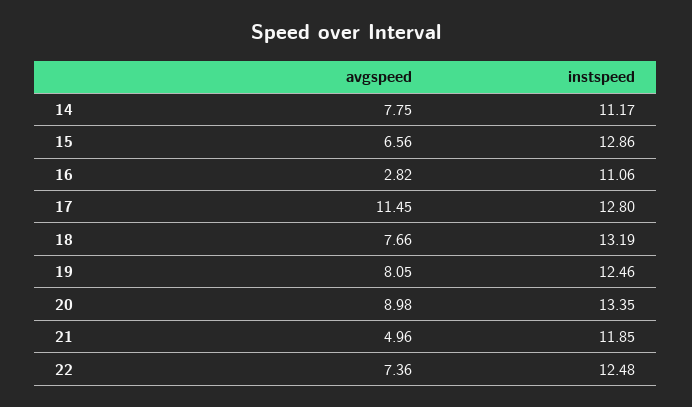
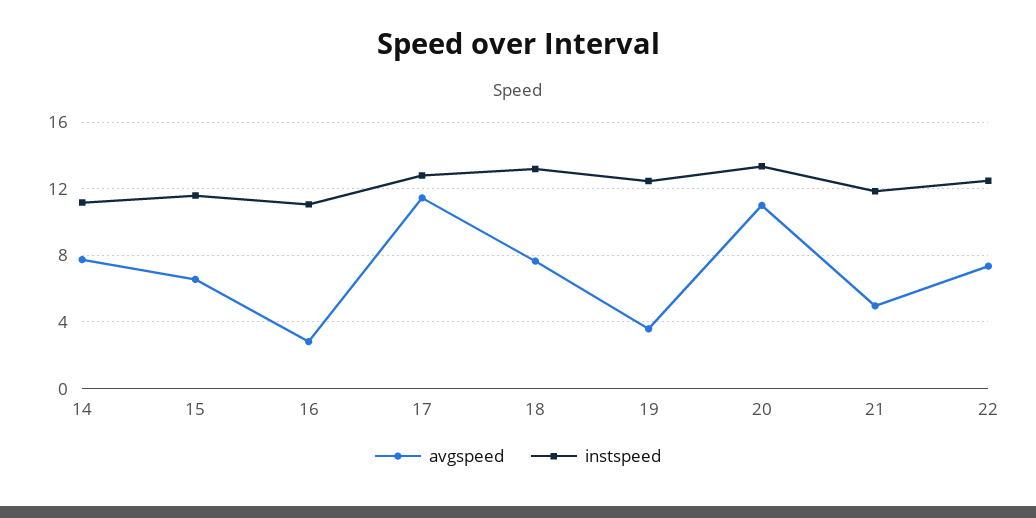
  {
    "avgspeed": {
      "14": 7.75,
      "15": 6.56,
      "16": 2.82,
      "17": 11.45,
      "18": 7.66,
-     "19": 8.05,
+     "19": 3.5,
-     "20": 8.98,
+     "20": 11,
      "21": 4.96,
      "22": 7.36
    },
    "instspeed": {
      "14": 11.17,
-     "15": 12.86,
+     "15": 11.5,
      "16": 11.06,
      "17": 12.8,
      "18": 13.19,
      "19": 12.46,
      "20": 13.35,
      "21": 11.85,
      "22": 12.48
    }
  }

